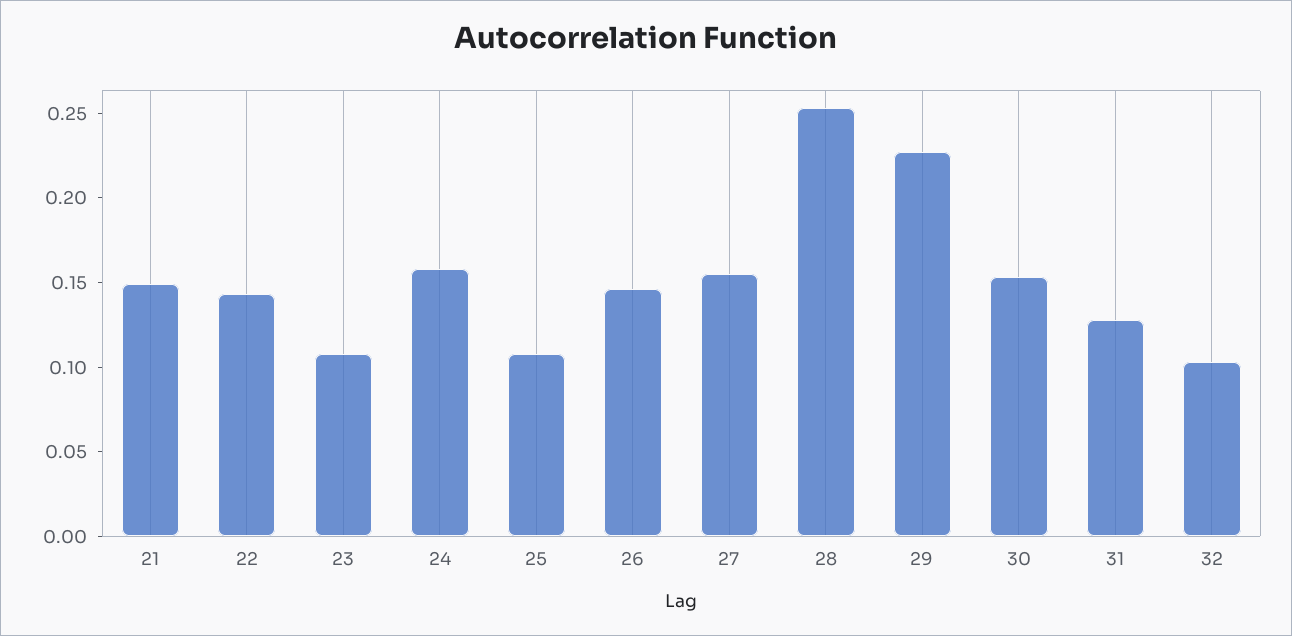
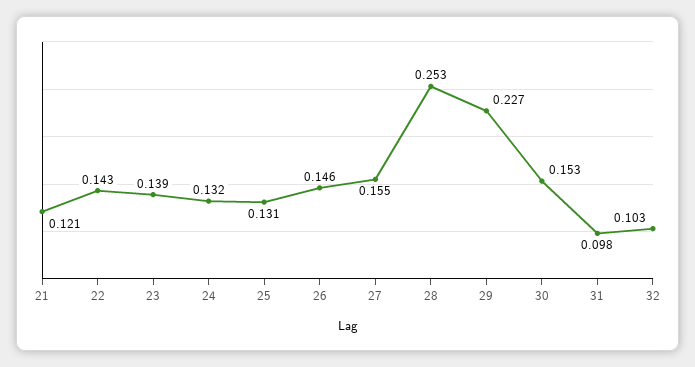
  {
-   "21": 0.15,
+   "21": 0.121,
    "22": 0.143,
-   "23": 0.11,
+   "23": 0.139,
-   "24": 0.16,
+   "24": 0.132,
-   "25": 0.11,
+   "25": 0.131,
    "26": 0.146,
    "27": 0.155,
    "28": 0.253,
    "29": 0.227,
    "30": 0.153,
-   "31": 0.13,
+   "31": 0.098,
    "32": 0.103
  }

